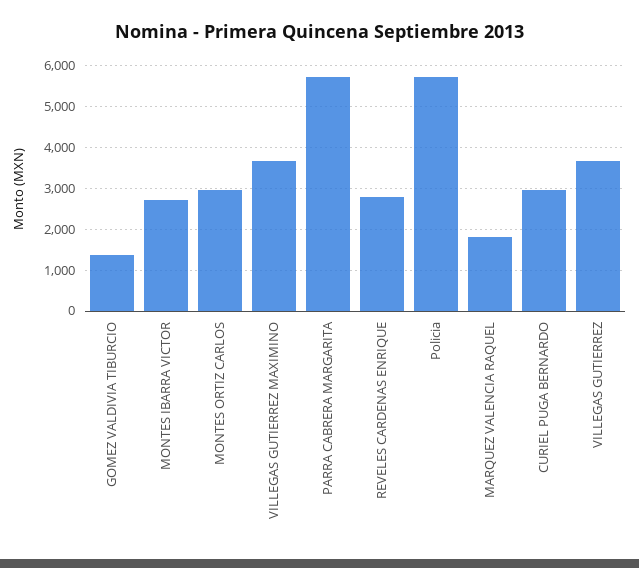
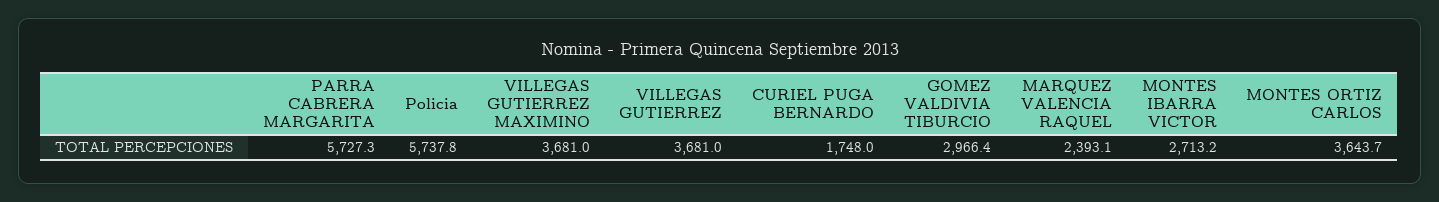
  {
-   "GOMEZ VALDIVIA TIBURCIO": 1400,
+   "GOMEZ VALDIVIA TIBURCIO": 2966.4,
    "MONTES IBARRA VICTOR": 2713.2,
-   "MONTES ORTIZ CARLOS": 3000,
+   "MONTES ORTIZ CARLOS": 3643.7,
    "VILLEGAS GUTIERREZ MAXIMINO": 3681,
    "PARRA CABRERA MARGARITA": 5727.3,
-   "REVELES CARDENAS ENRIQUE": 2800,
    "Policia": 5737.8,
-   "MARQUEZ VALENCIA RAQUEL": 1800,
+   "MARQUEZ VALENCIA RAQUEL": 2393.1,
-   "CURIEL PUGA BERNARDO": 3000,
+   "CURIEL PUGA BERNARDO": 1748,
    "VILLEGAS GUTIERREZ": 3681
  }

